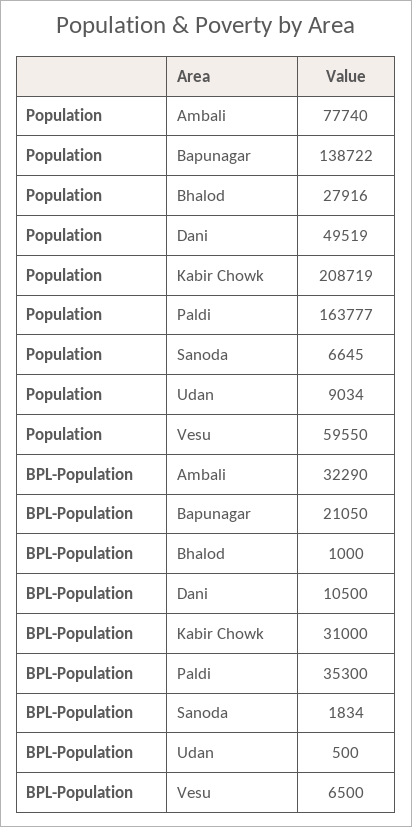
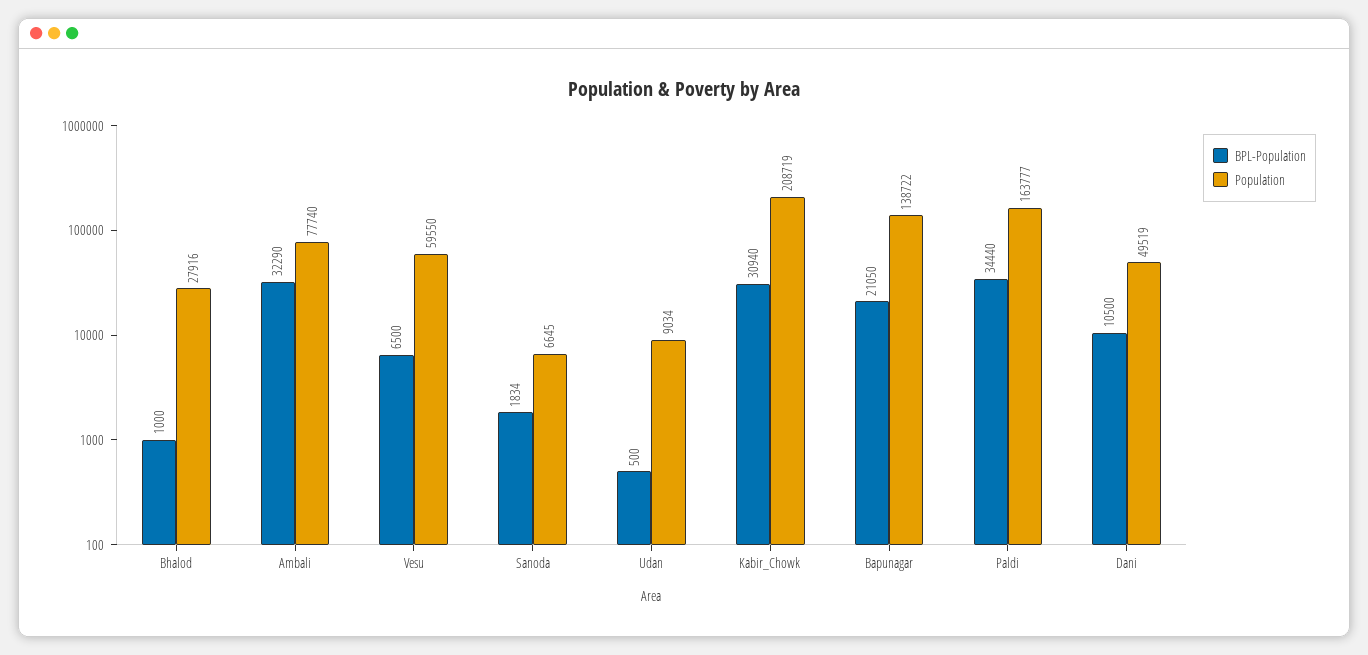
  {
    "Population": {
      "Ambali": 77740,
      "Bapunagar": 138722,
      "Bhalod": 27916,
      "Dani": 49519,
      "Kabir Chowk": 208719,
      "Paldi": 163777,
      "Sanoda": 6645,
      "Udan": 9034,
      "Vesu": 59550
    },
    "BPL-Population": {
      "Ambali": 32290,
      "Bapunagar": 21050,
      "Bhalod": 1000,
      "Dani": 10500,
-     "Kabir Chowk": 31000,
+     "Kabir Chowk": 30940,
-     "Paldi": 35300,
+     "Paldi": 34440,
      "Sanoda": 1834,
      "Udan": 500,
      "Vesu": 6500
    }
  }

